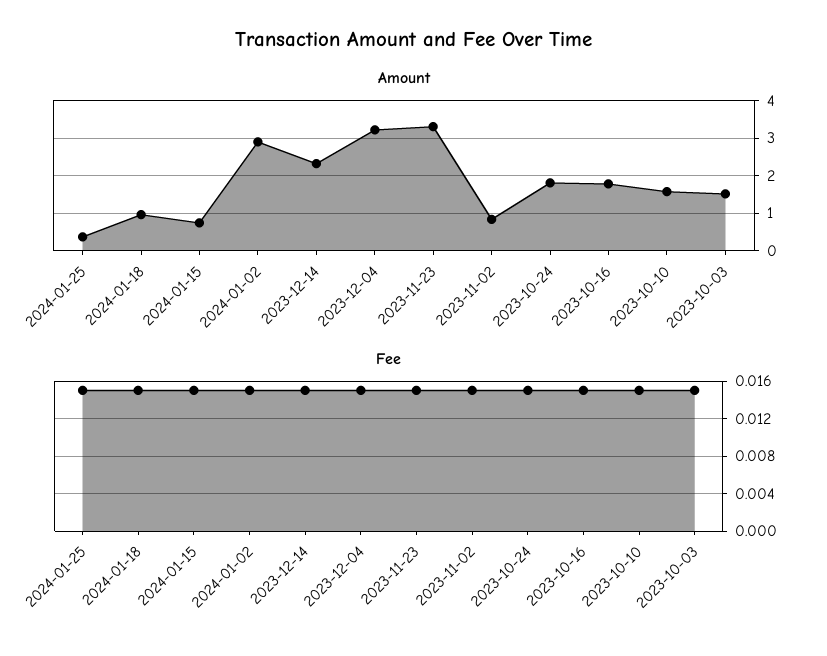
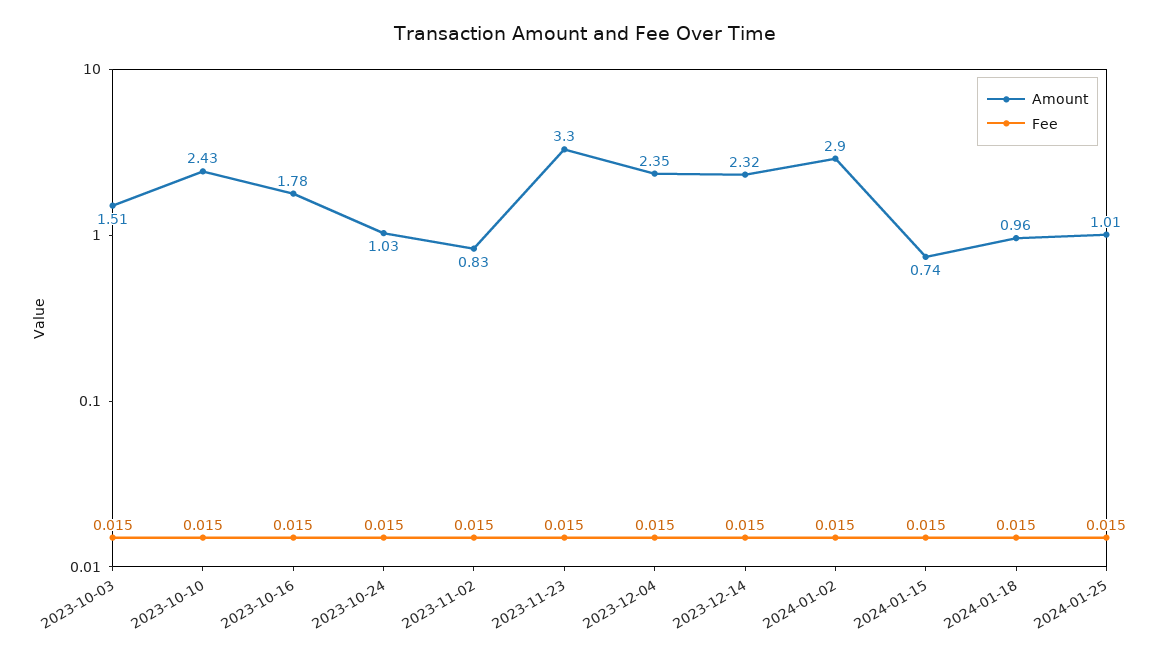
  {
    "Amount": {
-     "2024-01-25": 0.4,
+     "2024-01-25": 1.01,
      "2024-01-18": 0.96,
      "2024-01-15": 0.74,
      "2024-01-02": 2.9,
      "2023-12-14": 2.32,
-     "2023-12-04": 3.2,
+     "2023-12-04": 2.35,
      "2023-11-23": 3.3,
      "2023-11-02": 0.83,
-     "2023-10-24": 1.8,
+     "2023-10-24": 1.03,
      "2023-10-16": 1.78,
-     "2023-10-10": 1.6,
+     "2023-10-10": 2.43,
      "2023-10-03": 1.51
    },
    "Fee": {
      "2024-01-25": 0.015,
      "2024-01-18": 0.015,
      "2024-01-15": 0.015,
      "2024-01-02": 0.015,
      "2023-12-14": 0.015,
      "2023-12-04": 0.015,
      "2023-11-23": 0.015,
      "2023-11-02": 0.015,
      "2023-10-24": 0.015,
      "2023-10-16": 0.015,
      "2023-10-10": 0.015,
      "2023-10-03": 0.015
    }
  }

